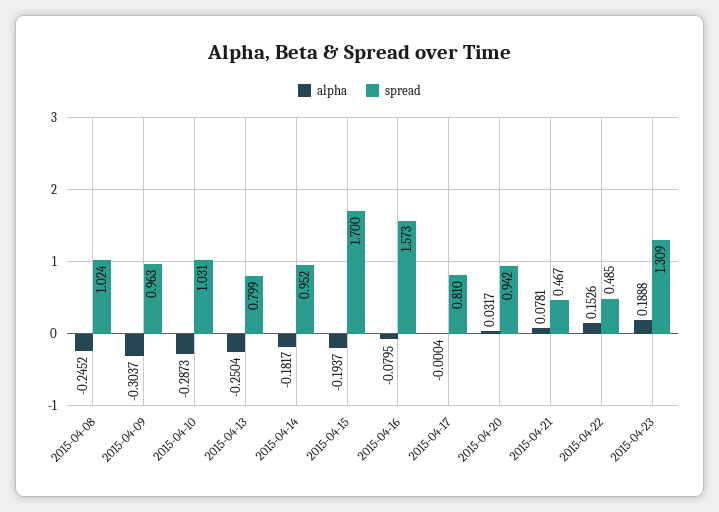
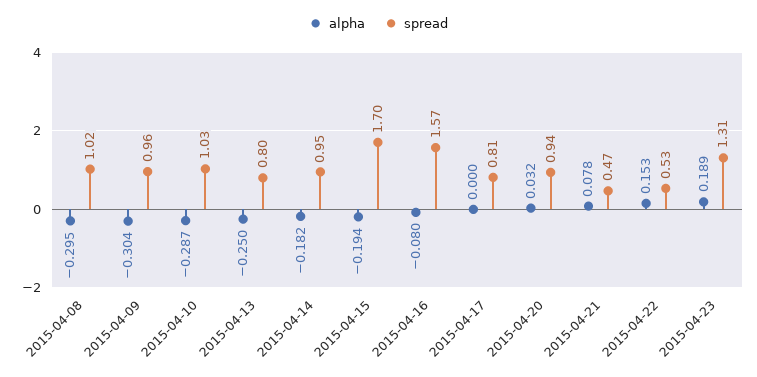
  {
    "alpha": {
-     "2015-04-08": -0.2452,
+     "2015-04-08": -0.295,
      "2015-04-09": -0.3037,
      "2015-04-10": -0.2873,
      "2015-04-13": -0.2504,
      "2015-04-14": -0.1817,
      "2015-04-15": -0.1937,
      "2015-04-16": -0.0795,
      "2015-04-17": -0.0004,
      "2015-04-20": 0.0317,
      "2015-04-21": 0.0781,
      "2015-04-22": 0.1526,
      "2015-04-23": 0.1888
    },
    "spread": {
      "2015-04-08": 1.024,
      "2015-04-09": 0.963,
      "2015-04-10": 1.031,
      "2015-04-13": 0.799,
      "2015-04-14": 0.952,
      "2015-04-15": 1.7,
      "2015-04-16": 1.573,
      "2015-04-17": 0.81,
      "2015-04-20": 0.942,
      "2015-04-21": 0.467,
-     "2015-04-22": 0.485,
+     "2015-04-22": 0.53,
      "2015-04-23": 1.309
    }
  }

